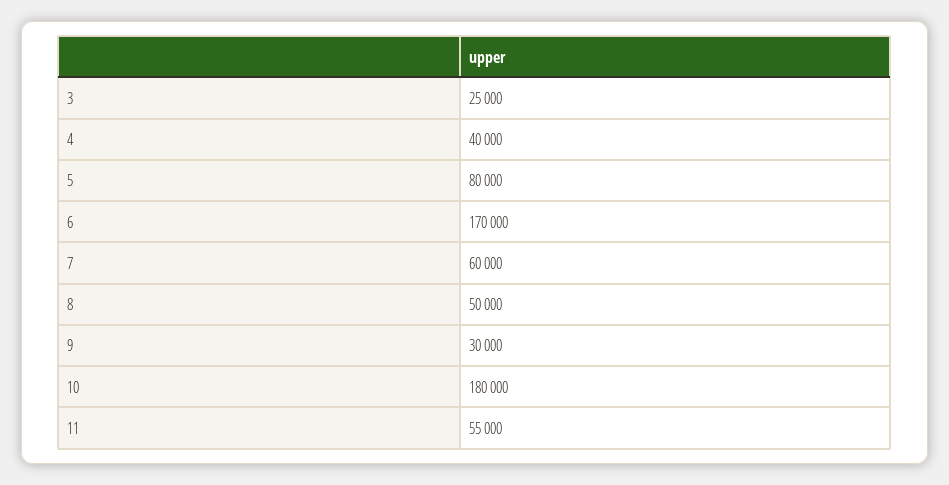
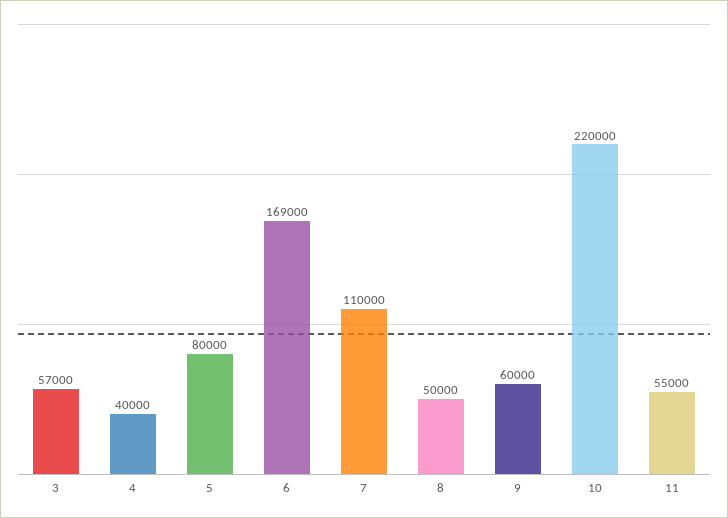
  {
-   "3": 25000,
+   "3": 57000,
    "4": 40000,
    "5": 80000,
-   "6": 170000,
+   "6": 169000,
-   "7": 60000,
+   "7": 110000,
    "8": 50000,
-   "9": 30000,
+   "9": 60000,
-   "10": 180000,
+   "10": 220000,
    "11": 55000
  }

